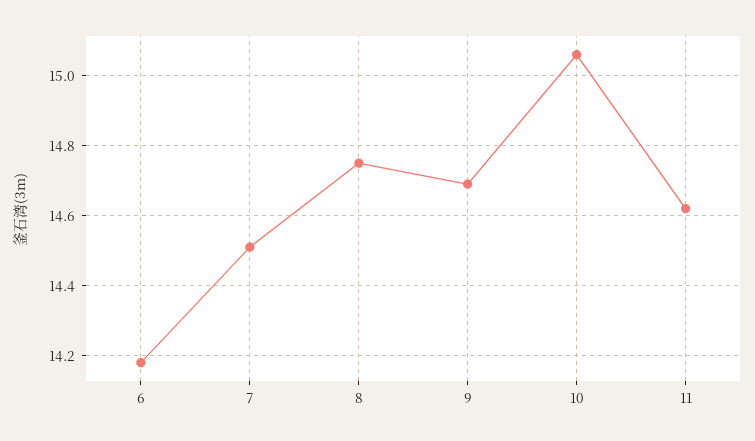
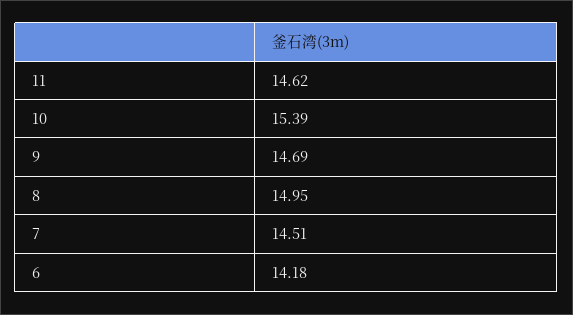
  {
    "6": 14.18,
    "7": 14.51,
-   "8": 14.75,
+   "8": 14.95,
    "9": 14.69,
-   "10": 15.05,
+   "10": 15.39,
    "11": 14.62
  }

